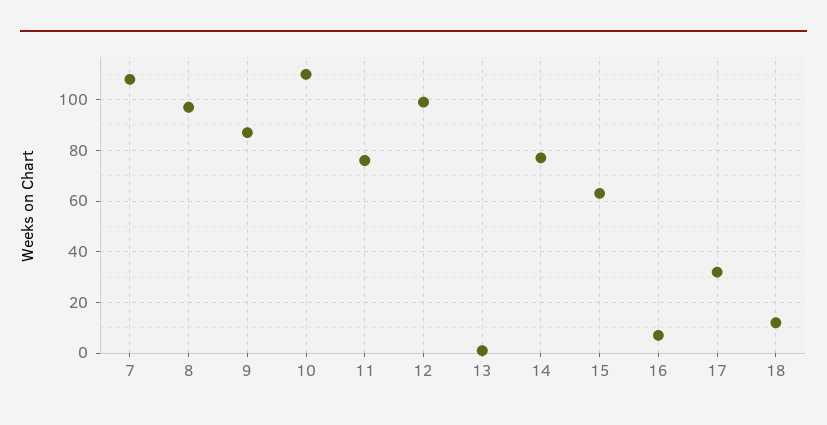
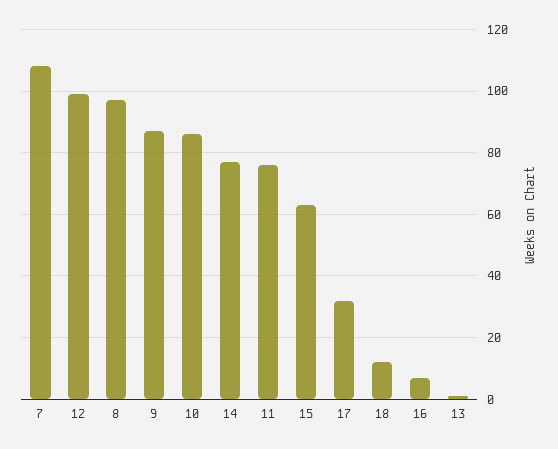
  {
    "7": 110,
    "8": 95,
    "9": 85,
-   "10": 110,
+   "10": 85,
    "11": 75,
    "12": 100,
    "13": 0,
    "14": 75,
    "15": 65,
    "16": 5,
    "17": 30,
    "18": 10
  }

